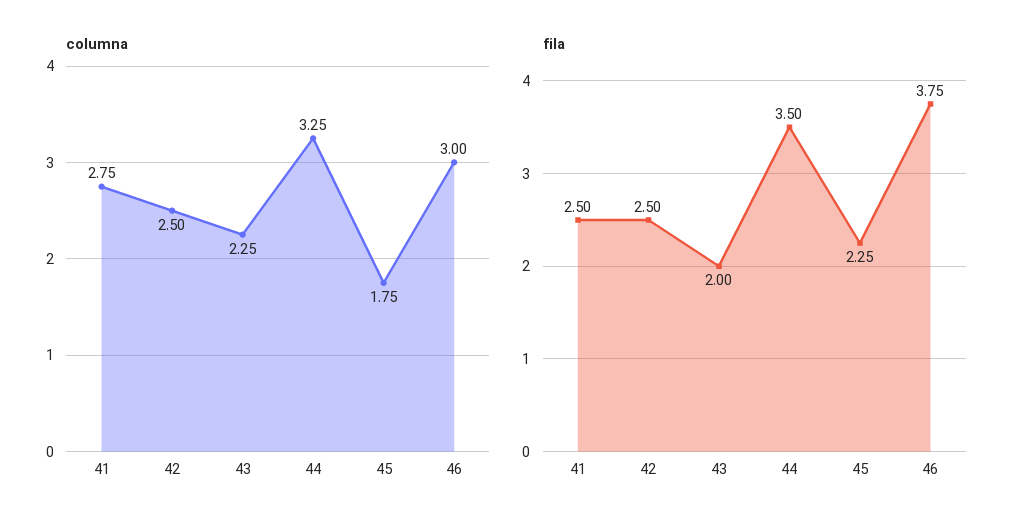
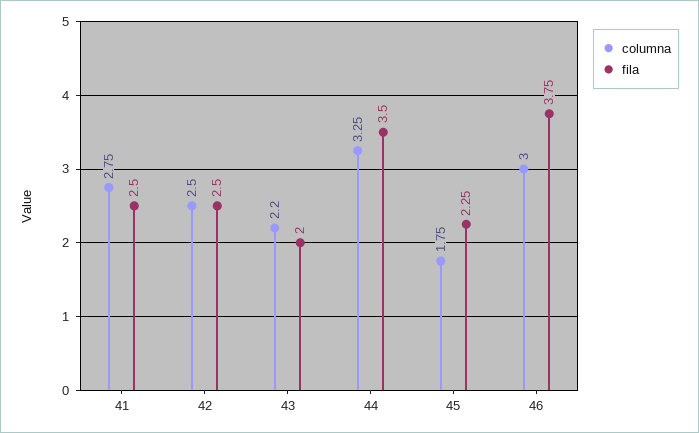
  {
    "columna": {
      "41": 2.75,
      "42": 2.5,
-     "43": 2.25,
+     "43": 2.2,
      "44": 3.25,
      "45": 1.75,
      "46": 3
    },
    "fila": {
      "41": 2.5,
      "42": 2.5,
      "43": 2,
      "44": 3.5,
      "45": 2.25,
      "46": 3.75
    }
  }

